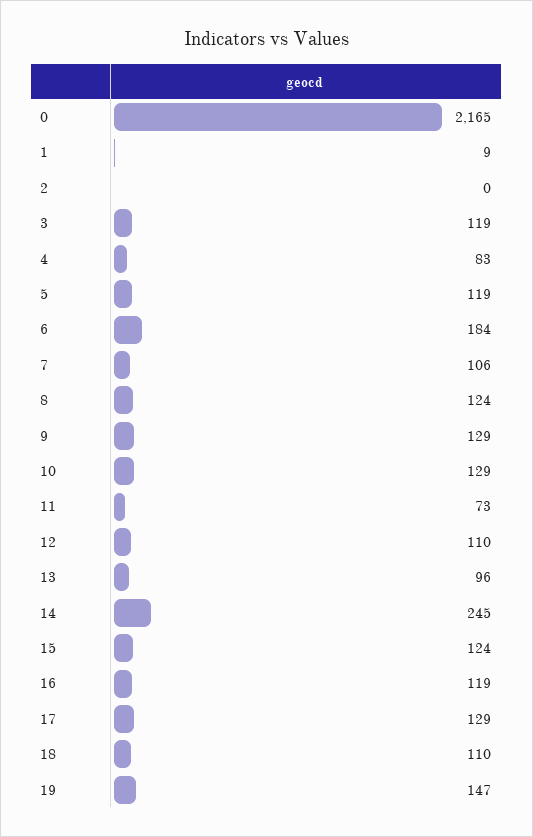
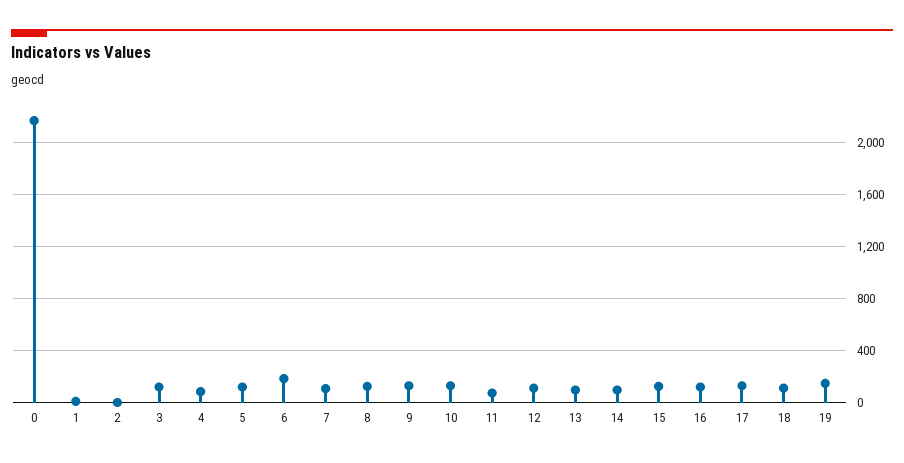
  {
    "0": 2165,
    "1": 9,
    "2": 0,
    "3": 119,
    "4": 83,
    "5": 119,
    "6": 184,
    "7": 106,
    "8": 124,
    "9": 129,
    "10": 129,
    "11": 73,
    "12": 110,
    "13": 96,
-   "14": 245,
+   "14": 100,
    "15": 124,
    "16": 119,
    "17": 129,
    "18": 110,
    "19": 147
  }

